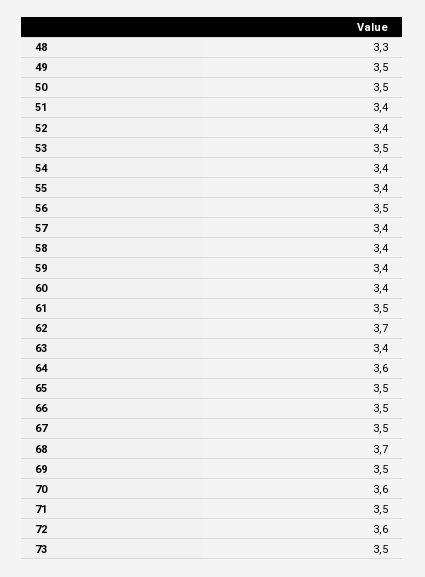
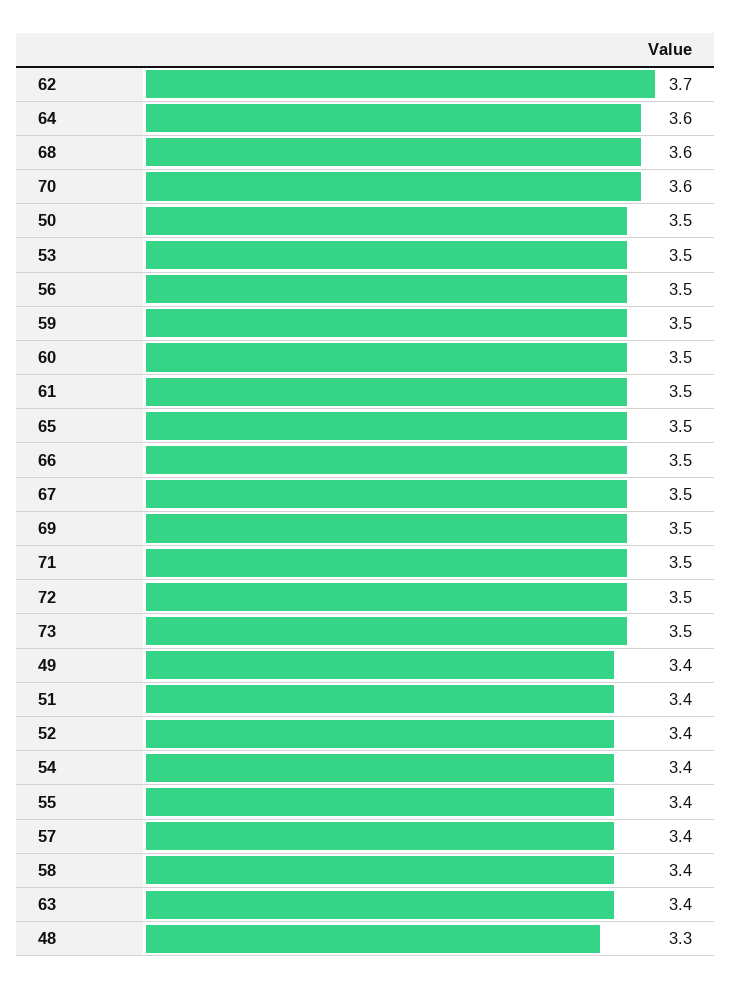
  {
    "48": 3.3,
-   "49": 3.5,
+   "49": 3.4,
    "50": 3.5,
    "51": 3.4,
    "52": 3.4,
    "53": 3.5,
    "54": 3.4,
    "55": 3.4,
    "56": 3.5,
    "57": 3.4,
    "58": 3.4,
-   "59": 3.4,
+   "59": 3.5,
-   "60": 3.4,
+   "60": 3.5,
    "61": 3.5,
    "62": 3.7,
    "63": 3.4,
    "64": 3.6,
    "65": 3.5,
    "66": 3.5,
    "67": 3.5,
-   "68": 3.7,
+   "68": 3.6,
    "69": 3.5,
    "70": 3.6,
    "71": 3.5,
-   "72": 3.6,
+   "72": 3.5,
    "73": 3.5
  }

